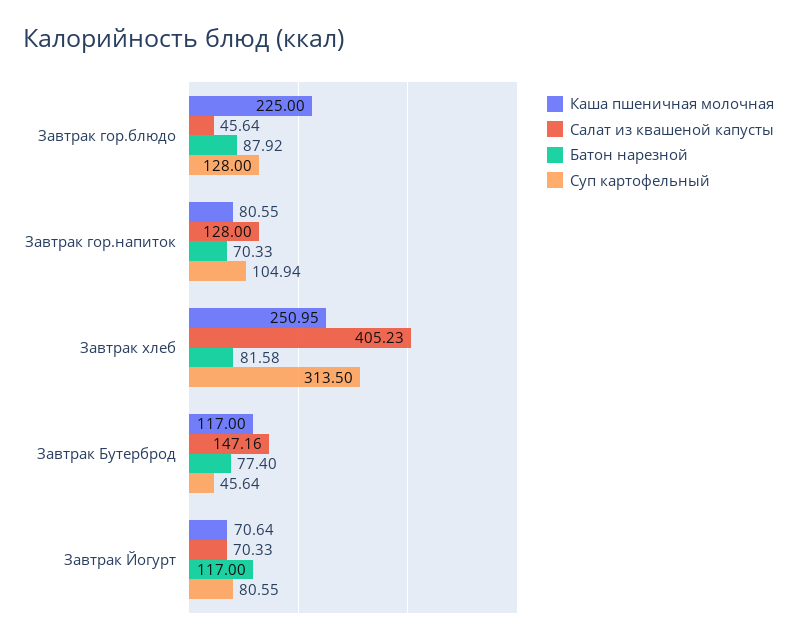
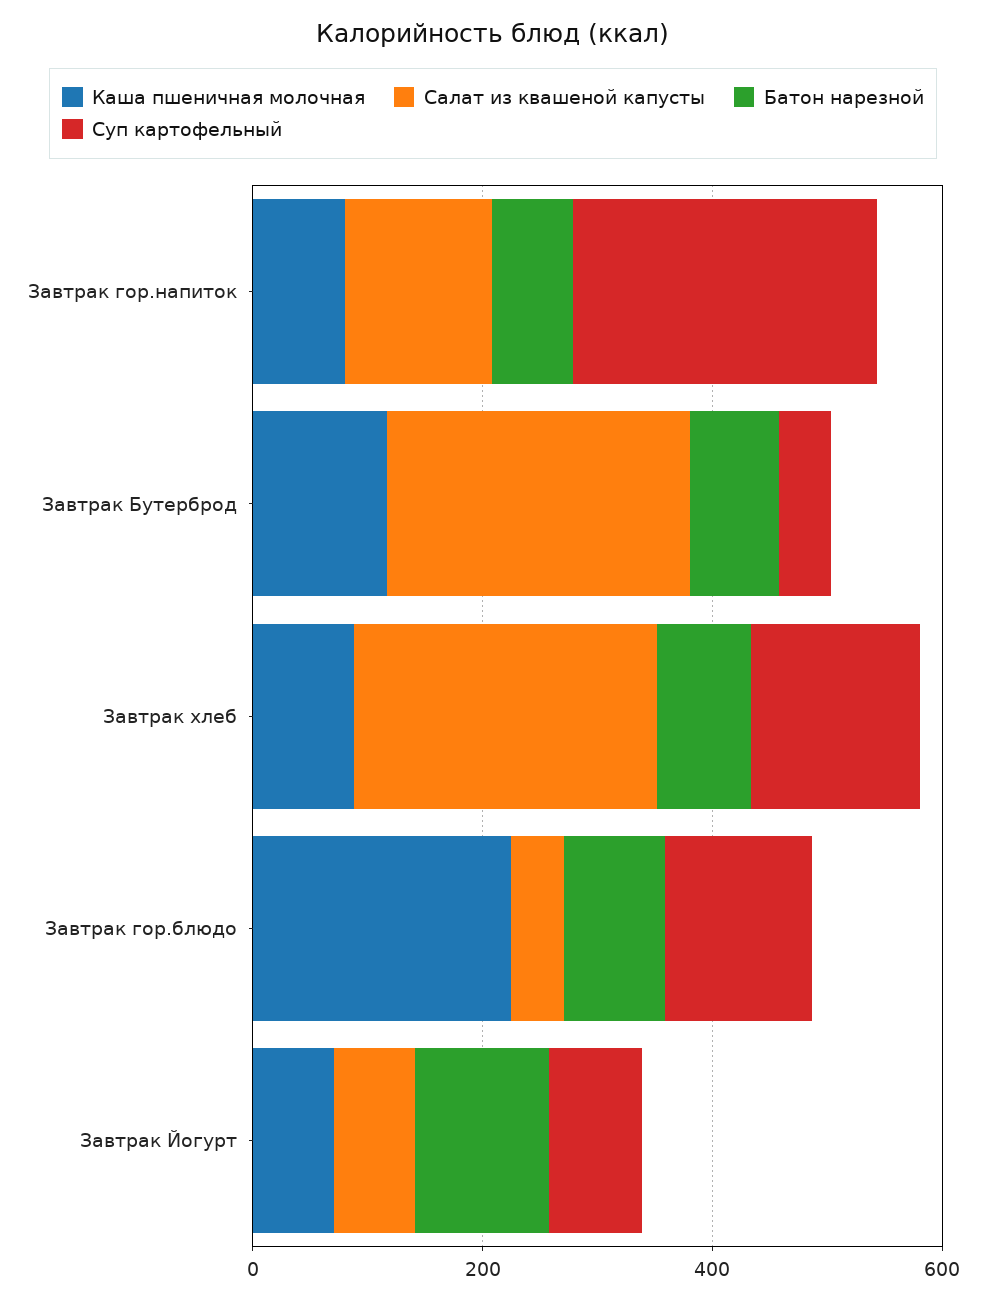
  {
    "Каша пшеничная молочная": {
      "Завтрак гор.блюдо": 225,
      "Завтрак гор.напиток": 80.55,
-     "Завтрак хлеб": 250.95,
+     "Завтрак хлеб": 100,
      "Завтрак Бутерброд": 117,
      "Завтрак Йогурт": 70.64
    },
    "Салат из квашеной капусты": {
      "Завтрак гор.блюдо": 45.64,
      "Завтрак гор.напиток": 128,
-     "Завтрак хлеб": 405.23,
+     "Завтрак хлеб": 250,
-     "Завтрак Бутерброд": 147.16,
+     "Завтрак Бутерброд": 250,
      "Завтрак Йогурт": 70.33
    },
    "Батон нарезной": {
      "Завтрак гор.блюдо": 87.92,
      "Завтрак гор.напиток": 70.33,
      "Завтрак хлеб": 81.58,
      "Завтрак Бутерброд": 77.4,
      "Завтрак Йогурт": 117
    },
    "Суп картофельный": {
      "Завтрак гор.блюдо": 128,
-     "Завтрак гор.напиток": 104.94,
+     "Завтрак гор.напиток": 250,
-     "Завтрак хлеб": 313.5,
+     "Завтрак хлеб": 150,
      "Завтрак Бутерброд": 45.64,
      "Завтрак Йогурт": 80.55
    }
  }

